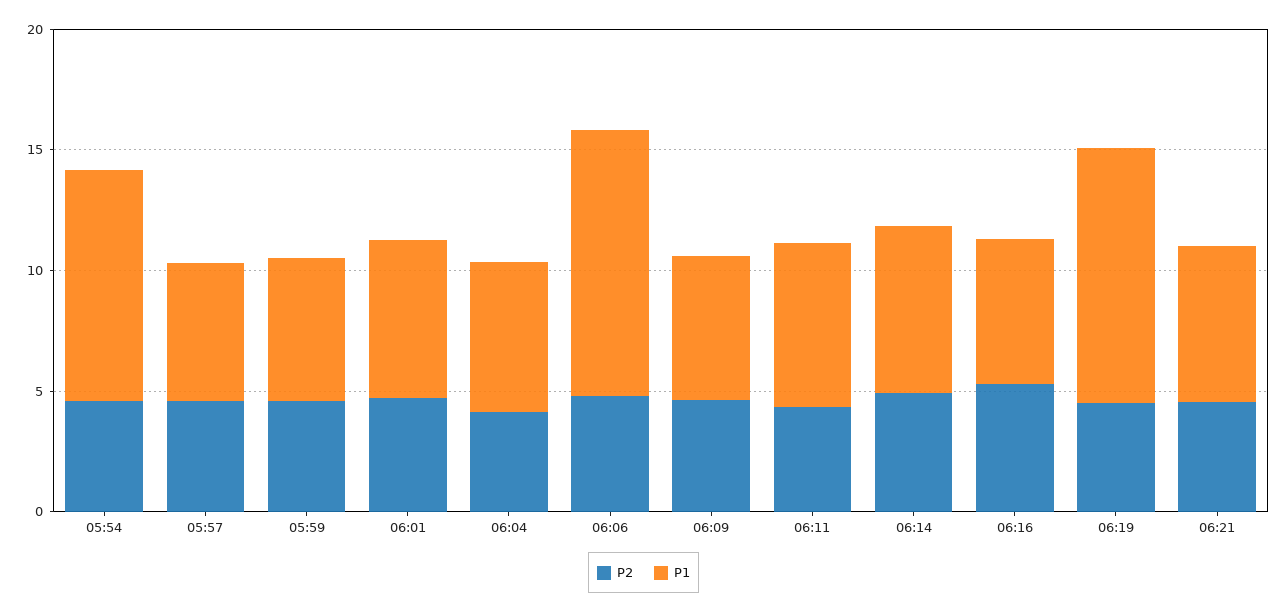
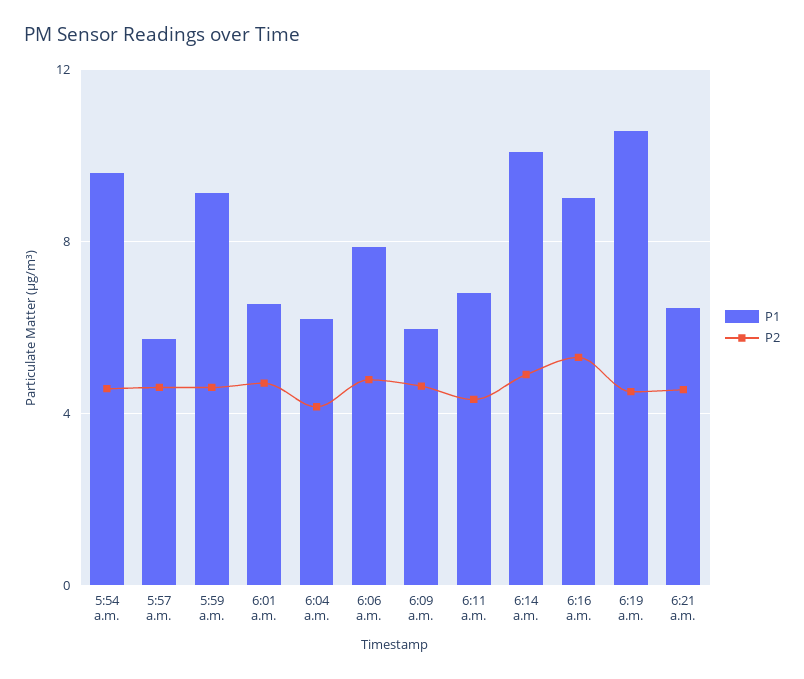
  {
    "P2": {
      "05:54": 4.5,
      "05:57": 4.5,
      "05:59": 4.5,
      "06:01": 4.5,
      "06:04": 4,
      "06:06": 5,
      "06:09": 4.5,
      "06:11": 4.5,
      "06:14": 5,
      "06:16": 5.5,
      "06:19": 4.5,
      "06:21": 4.5
    },
    "P1": {
      "05:54": 9.5,
      "05:57": 5.5,
-     "05:59": 6,
+     "05:59": 9,
      "06:01": 6.5,
      "06:04": 6,
-     "06:06": 11,
+     "06:06": 8,
      "06:09": 6,
      "06:11": 7,
-     "06:14": 7,
+     "06:14": 10,
-     "06:16": 6,
+     "06:16": 9,
      "06:19": 10.5,
      "06:21": 6.5
    }
  }

